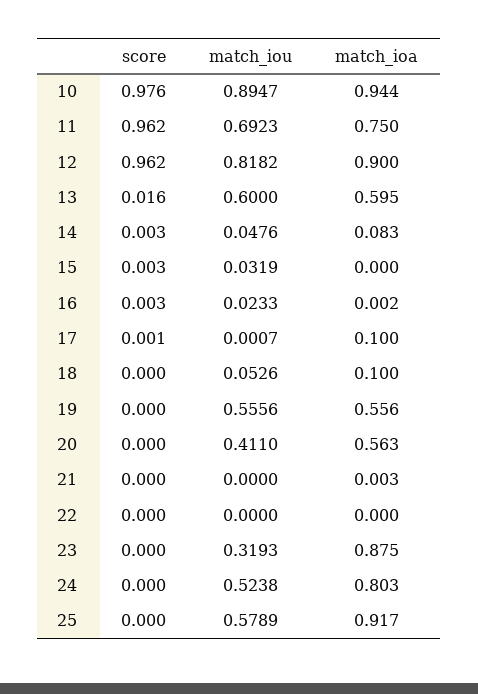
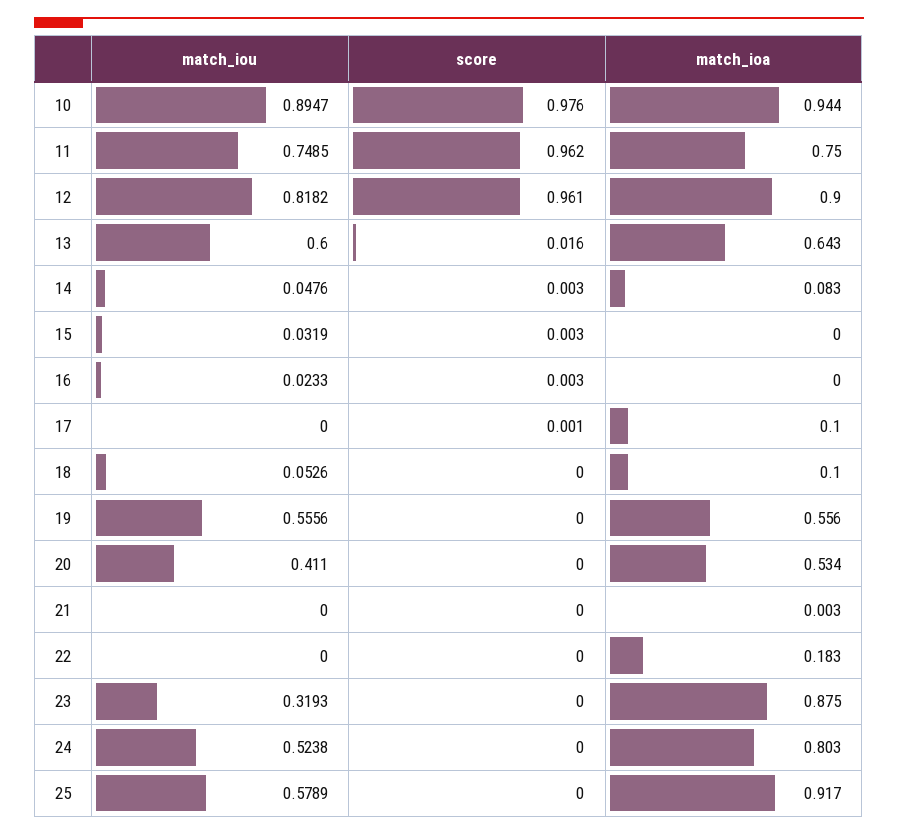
  {
    "score": {
      "10": 0.976,
      "11": 0.962,
-     "12": 0.962,
+     "12": 0.961,
      "13": 0.016,
      "14": 0.003,
      "15": 0.003,
      "16": 0.003,
      "17": 0.001,
      "18": 0,
      "19": 0,
      "20": 0,
      "21": 0,
      "22": 0,
      "23": 0,
      "24": 0,
      "25": 0
    },
    "match_iou": {
      "10": 0.8947,
-     "11": 0.6923,
+     "11": 0.7485,
      "12": 0.8182,
      "13": 0.6,
      "14": 0.0476,
      "15": 0.0319,
      "16": 0.0233,
-     "17": 0.0007,
+     "17": 0,
      "18": 0.0526,
      "19": 0.5556,
      "20": 0.411,
      "21": 0,
      "22": 0,
      "23": 0.3193,
      "24": 0.5238,
      "25": 0.5789
    },
    "match_ioa": {
      "10": 0.944,
      "11": 0.75,
      "12": 0.9,
-     "13": 0.595,
+     "13": 0.643,
      "14": 0.083,
      "15": 0,
-     "16": 0.002,
+     "16": 0,
      "17": 0.1,
      "18": 0.1,
      "19": 0.556,
-     "20": 0.563,
+     "20": 0.534,
      "21": 0.003,
-     "22": 0,
+     "22": 0.183,
      "23": 0.875,
      "24": 0.803,
      "25": 0.917
    }
  }

